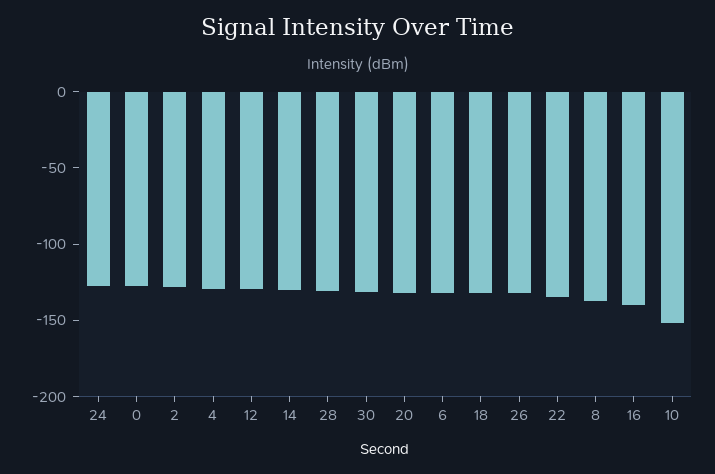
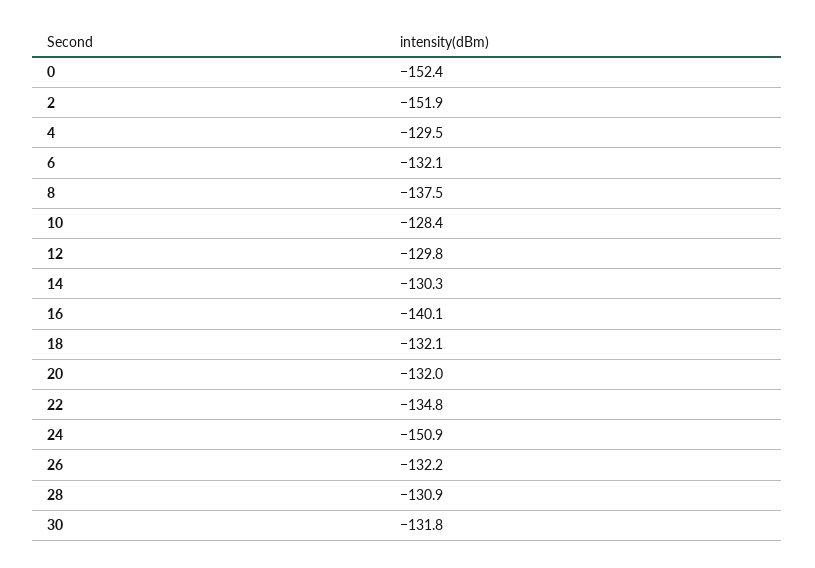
  {
-   "24": -130,
+   "24": -150.9,
-   "0": -130,
+   "0": -152.4,
-   "2": -130,
+   "2": -151.9,
    "4": -129.5,
    "12": -129.8,
    "14": -130.3,
    "28": -130.9,
    "30": -131.8,
    "20": -132,
    "6": -132.1,
    "18": -132.1,
    "26": -132.2,
    "22": -134.8,
    "8": -137.5,
    "16": -140.1,
-   "10": -150
+   "10": -128.4
  }

